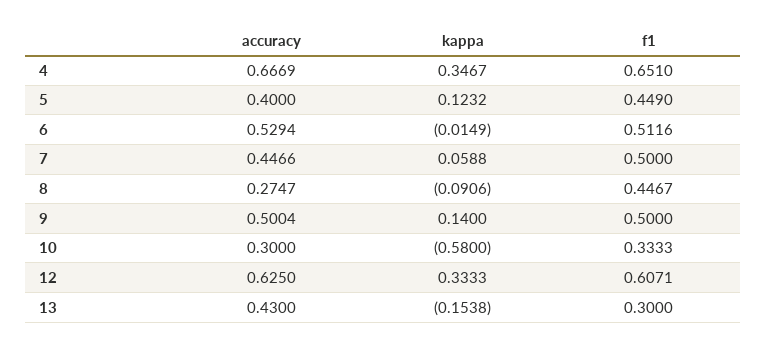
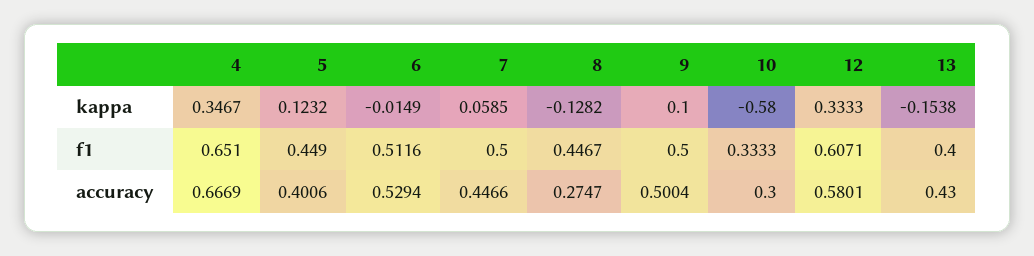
  {
    "accuracy": {
      "4": 0.6669,
-     "5": 0.4,
+     "5": 0.4006,
      "6": 0.5294,
      "7": 0.4466,
      "8": 0.2747,
      "9": 0.5004,
      "10": 0.3,
-     "12": 0.625,
+     "12": 0.5801,
      "13": 0.43
    },
    "kappa": {
      "4": 0.3467,
      "5": 0.1232,
      "6": -0.0149,
-     "7": 0.0588,
+     "7": 0.0585,
-     "8": -0.0906,
+     "8": -0.1282,
-     "9": 0.14,
+     "9": 0.1,
      "10": -0.58,
      "12": 0.3333,
      "13": -0.1538
    },
    "f1": {
      "4": 0.651,
      "5": 0.449,
      "6": 0.5116,
      "7": 0.5,
      "8": 0.4467,
      "9": 0.5,
      "10": 0.3333,
      "12": 0.6071,
-     "13": 0.3
+     "13": 0.4
    }
  }

